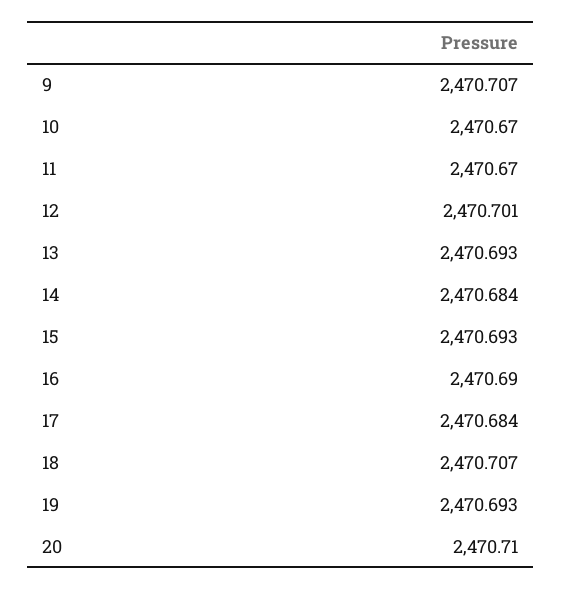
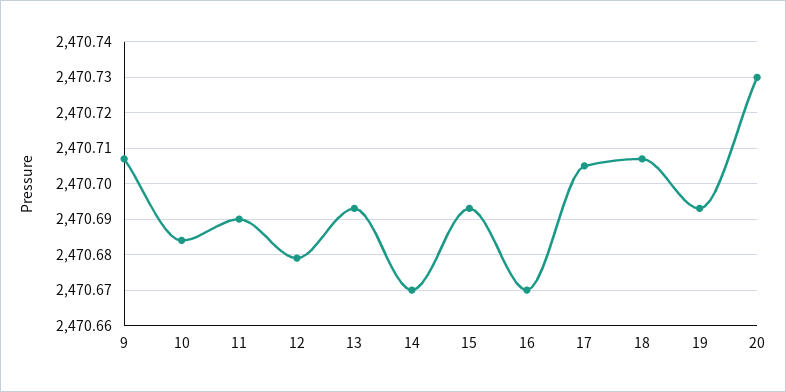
  {
    "9": 2470.707,
-   "10": 2470.67,
+   "10": 2470.685,
-   "11": 2470.67,
+   "11": 2470.69,
-   "12": 2470.701,
+   "12": 2470.68,
    "13": 2470.693,
-   "14": 2470.684,
+   "14": 2470.67,
    "15": 2470.693,
-   "16": 2470.69,
+   "16": 2470.67,
-   "17": 2470.684,
+   "17": 2470.705,
    "18": 2470.707,
    "19": 2470.693,
-   "20": 2470.71
+   "20": 2470.73
  }

